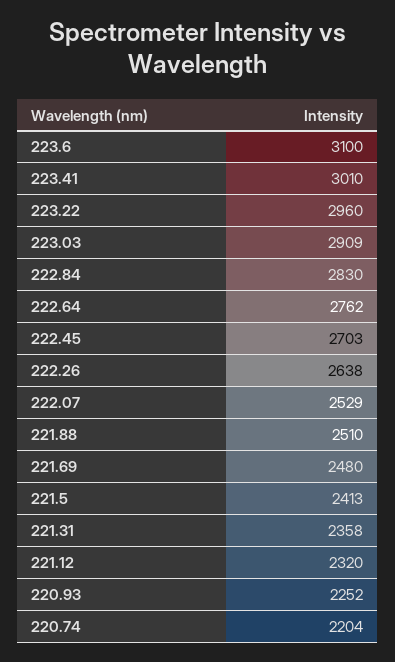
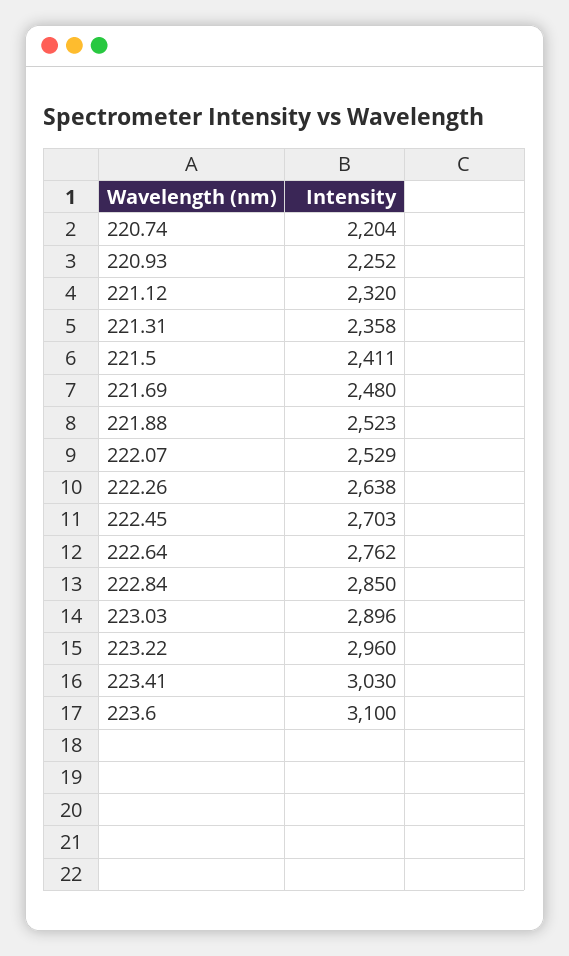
  {
    "223.6": 3100,
-   "223.41": 3010,
+   "223.41": 3030,
    "223.22": 2960,
-   "223.03": 2909,
+   "223.03": 2896,
-   "222.84": 2830,
+   "222.84": 2850,
    "222.64": 2762,
    "222.45": 2703,
    "222.26": 2638,
    "222.07": 2529,
-   "221.88": 2510,
+   "221.88": 2523,
    "221.69": 2480,
-   "221.5": 2413,
+   "221.5": 2411,
    "221.31": 2358,
    "221.12": 2320,
    "220.93": 2252,
    "220.74": 2204
  }

